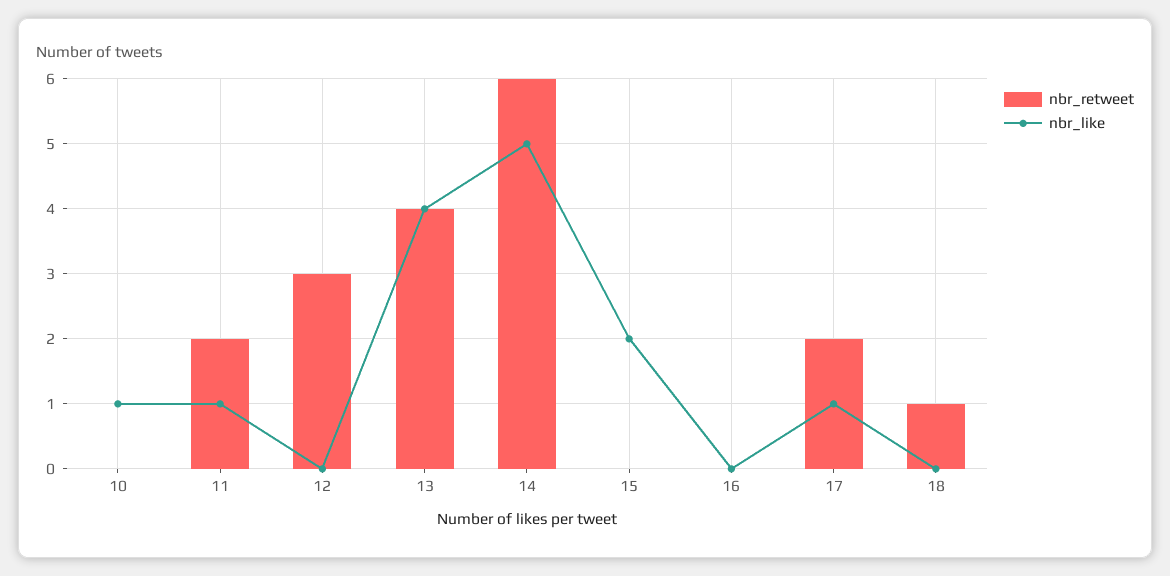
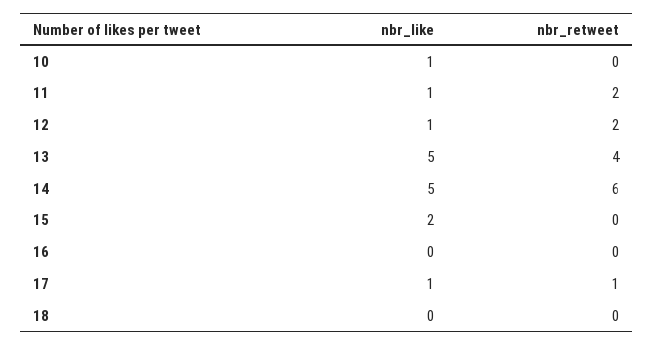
  {
    "nbr_retweet": {
      "10": 0,
      "11": 2,
-     "12": 3,
+     "12": 2,
      "13": 4,
      "14": 6,
      "15": 0,
      "16": 0,
-     "17": 2,
+     "17": 1,
-     "18": 1
+     "18": 0
    },
    "nbr_like": {
      "10": 1,
      "11": 1,
-     "12": 0,
+     "12": 1,
-     "13": 4,
+     "13": 5,
      "14": 5,
      "15": 2,
      "16": 0,
      "17": 1,
      "18": 0
    }
  }

